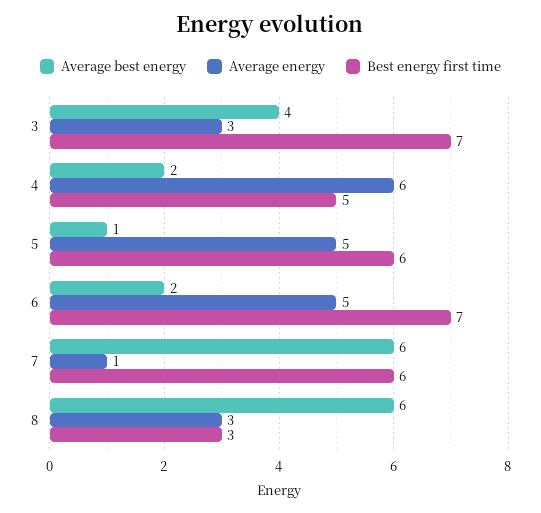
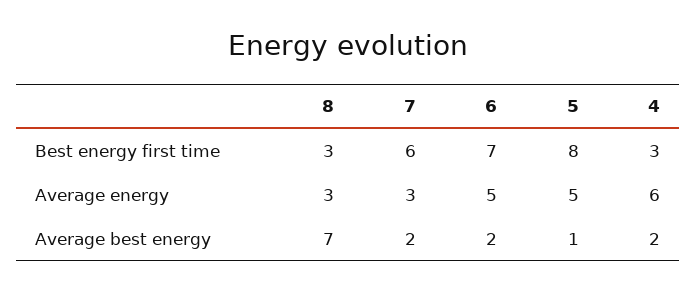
  {
    "Average best energy": {
-     "3": 4,
      "4": 2,
      "5": 1,
      "6": 2,
-     "7": 6,
+     "7": 2,
-     "8": 6
+     "8": 7
    },
    "Average energy": {
-     "3": 3,
      "4": 6,
      "5": 5,
      "6": 5,
-     "7": 1,
+     "7": 3,
      "8": 3
    },
    "Best energy first time": {
-     "3": 7,
-     "4": 5,
+     "4": 3,
-     "5": 6,
+     "5": 8,
      "6": 7,
      "7": 6,
      "8": 3
    }
  }

